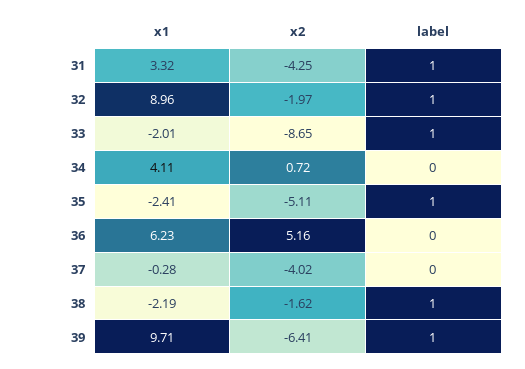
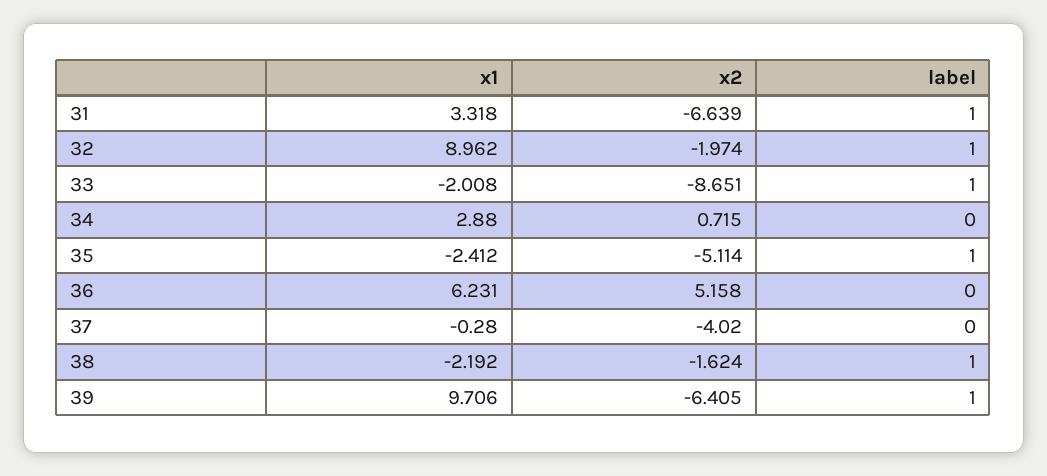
  {
    "x1": {
      "31": 3.318,
      "32": 8.962,
      "33": -2.008,
-     "34": 4.11,
+     "34": 2.88,
      "35": -2.412,
      "36": 6.231,
      "37": -0.28,
      "38": -2.192,
      "39": 9.706
    },
    "x2": {
-     "31": -4.25,
+     "31": -6.639,
      "32": -1.974,
      "33": -8.651,
      "34": 0.715,
      "35": -5.114,
      "36": 5.158,
      "37": -4.02,
      "38": -1.624,
      "39": -6.405
    },
    "label": {
      "31": 1,
      "32": 1,
      "33": 1,
      "34": 0,
      "35": 1,
      "36": 0,
      "37": 0,
      "38": 1,
      "39": 1
    }
  }

